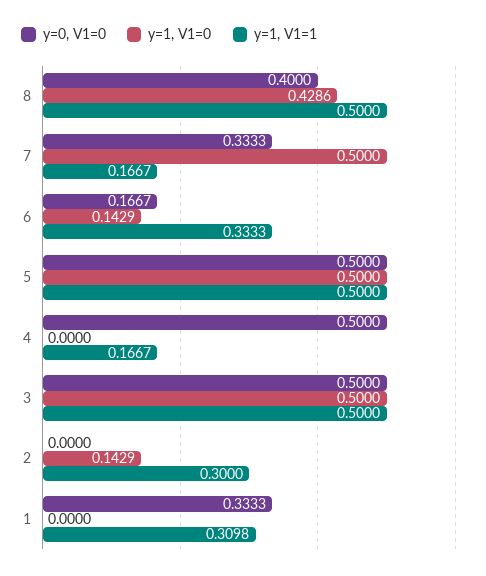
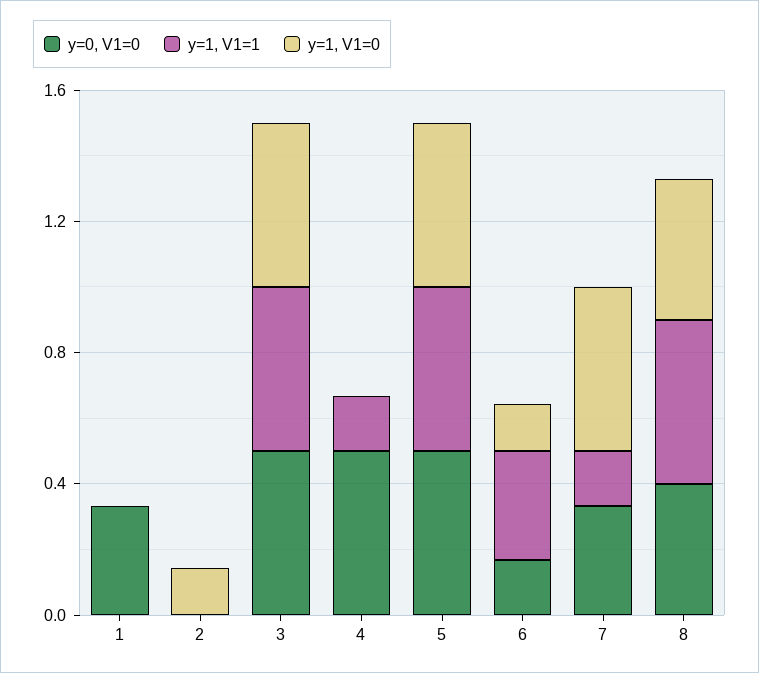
  {
    "y=0, V1=0": {
      "8": 0.4,
      "7": 0.3333,
      "6": 0.1667,
      "5": 0.5,
      "4": 0.5,
      "3": 0.5,
      "2": 0,
      "1": 0.3333
    },
    "y=1, V1=0": {
      "8": 0.4286,
      "7": 0.5,
      "6": 0.1429,
      "5": 0.5,
      "4": 0,
      "3": 0.5,
      "2": 0.1429,
      "1": 0
    },
    "y=1, V1=1": {
      "8": 0.5,
      "7": 0.1667,
      "6": 0.3333,
      "5": 0.5,
      "4": 0.1667,
      "3": 0.5,
-     "2": 0.3,
+     "2": 0,
-     "1": 0.3098
+     "1": 0
    }
  }

